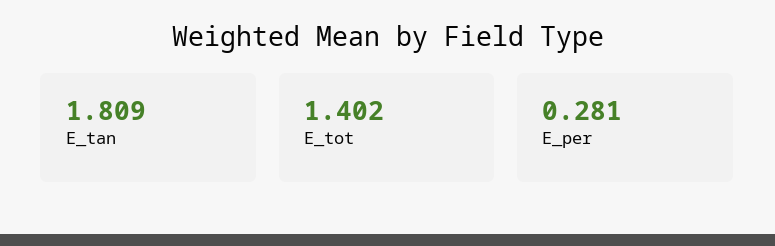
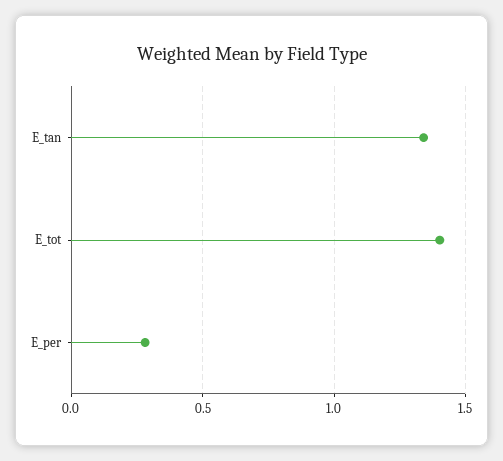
  {
-   "E_tan": 1.809,
+   "E_tan": 1.35,
    "E_tot": 1.402,
    "E_per": 0.281
  }

